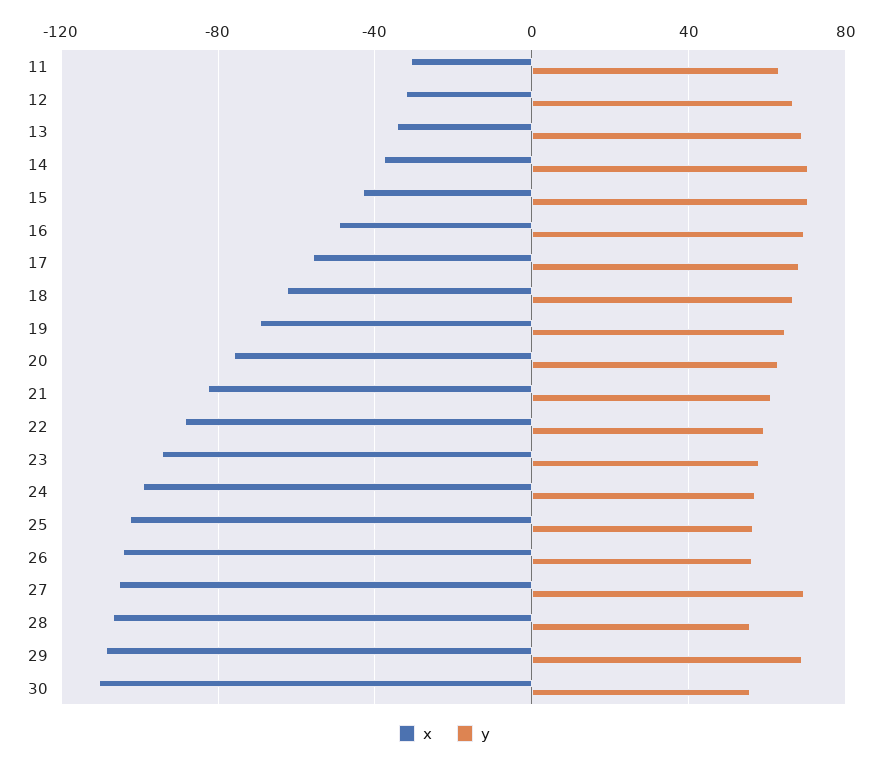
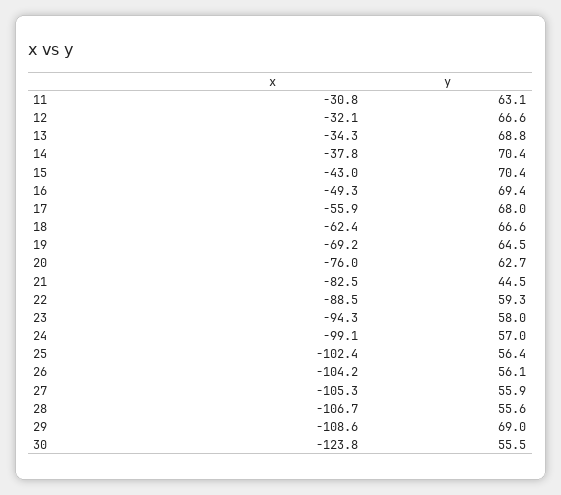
  {
    "x": {
      "11": -30.8,
      "12": -32.1,
      "13": -34.3,
      "14": -37.8,
      "15": -43,
      "16": -49.3,
      "17": -55.9,
      "18": -62.4,
      "19": -69.2,
      "20": -76,
      "21": -82.5,
      "22": -88.5,
      "23": -94.3,
      "24": -99.1,
      "25": -102.4,
      "26": -104.2,
      "27": -105.3,
      "28": -106.7,
      "29": -108.6,
-     "30": -110
+     "30": -123.8
    },
    "y": {
      "11": 63.1,
      "12": 66.6,
      "13": 68.8,
      "14": 70.4,
      "15": 70.4,
      "16": 69.4,
      "17": 68,
      "18": 66.6,
      "19": 64.5,
      "20": 62.7,
-     "21": 60,
+     "21": 44.5,
      "22": 59.3,
      "23": 58,
      "24": 57,
      "25": 56.4,
      "26": 56.1,
-     "27": 70,
+     "27": 55.9,
      "28": 55.6,
      "29": 69,
      "30": 55.5
    }
  }

